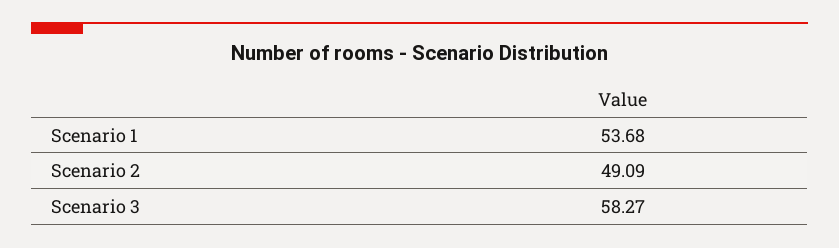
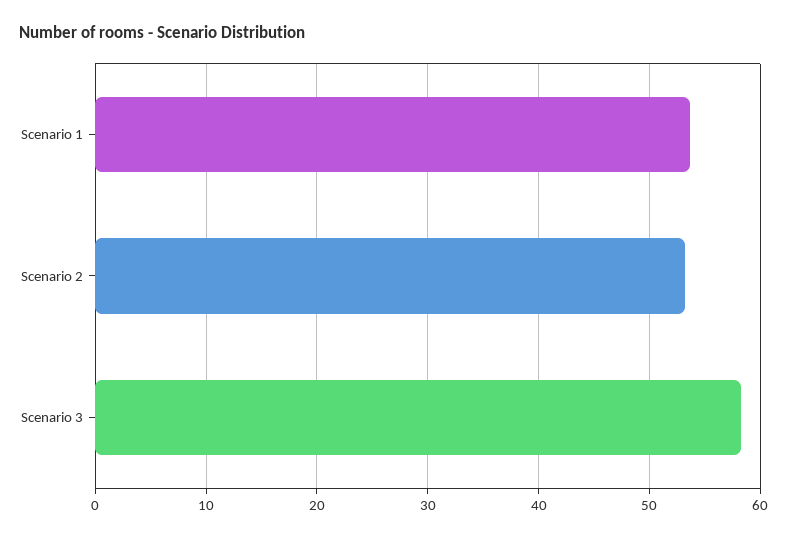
  {
    "Scenario 1": 53.68,
-   "Scenario 2": 49.09,
+   "Scenario 2": 53,
    "Scenario 3": 58.27
  }

